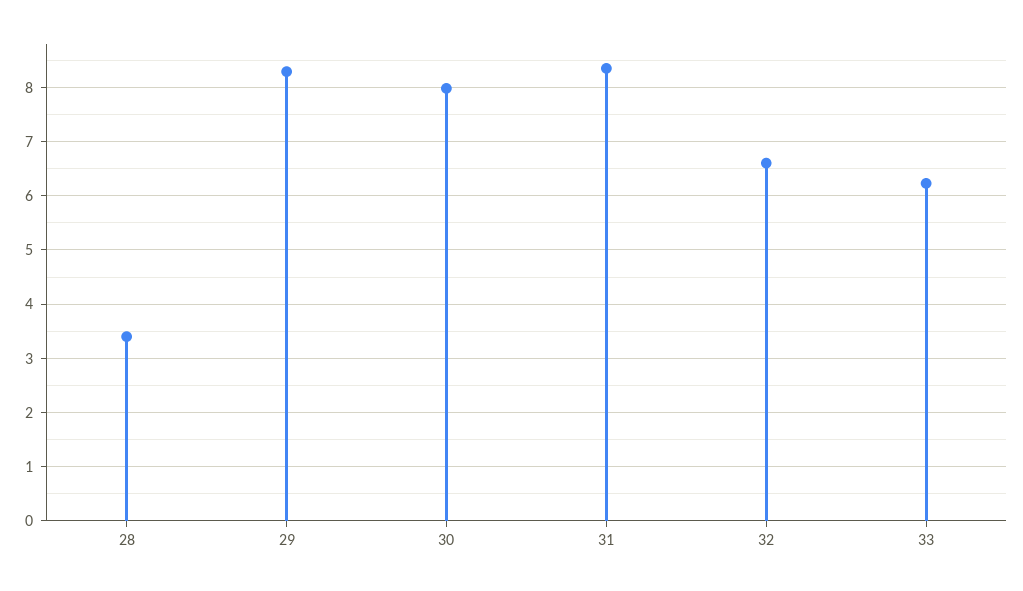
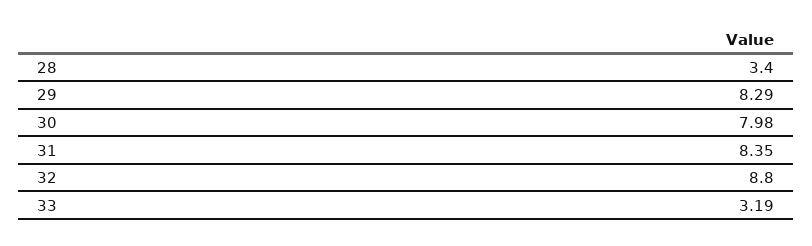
  {
    "28": 3.4,
    "29": 8.29,
    "30": 7.98,
    "31": 8.35,
-   "32": 6.6,
+   "32": 8.8,
-   "33": 6.2
+   "33": 3.19
  }

